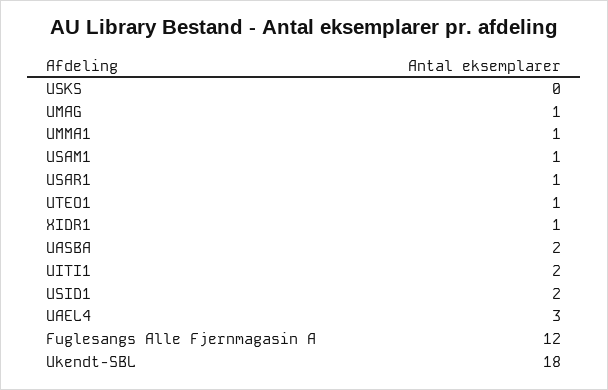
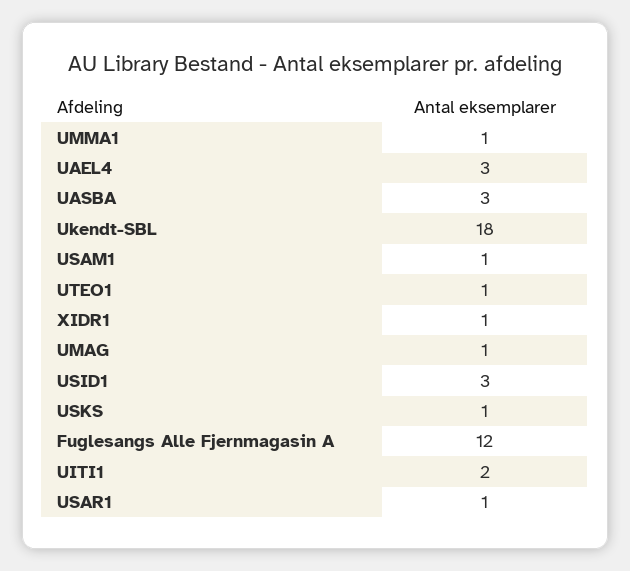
  {
-   "USKS": 0,
+   "USKS": 1,
    "UMAG": 1,
    "UMMA1": 1,
    "USAM1": 1,
    "USAR1": 1,
    "UTEO1": 1,
    "XIDR1": 1,
-   "UASBA": 2,
+   "UASBA": 3,
    "UITI1": 2,
-   "USID1": 2,
+   "USID1": 3,
    "UAEL4": 3,
    "Fuglesangs Alle Fjernmagasin A": 12,
    "Ukendt-SBL": 18
  }

